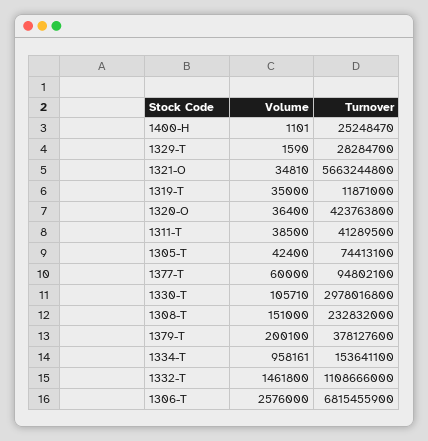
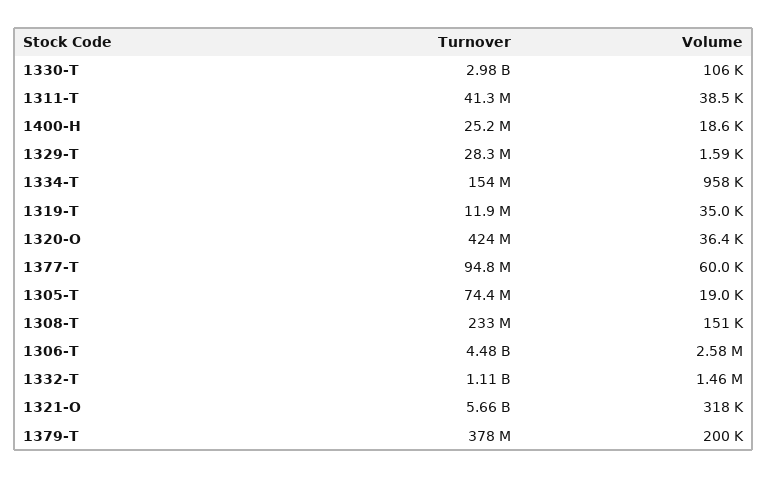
  {
    "Volume": {
-     "1400-H": 1101,
+     "1400-H": 18600,
      "1329-T": 1590,
-     "1321-O": 34810,
+     "1321-O": 318000,
      "1319-T": 35000,
      "1320-O": 36400,
      "1311-T": 38500,
-     "1305-T": 42400,
+     "1305-T": 19000,
      "1377-T": 60000,
      "1330-T": 105710,
      "1308-T": 151000,
      "1379-T": 200100,
      "1334-T": 958161,
      "1332-T": 1461800,
      "1306-T": 2576000
    },
    "Turnover": {
      "1400-H": 25248470,
      "1329-T": 28284700,
      "1321-O": 5663244800,
      "1319-T": 11871000,
      "1320-O": 423763800,
      "1311-T": 41289500,
      "1305-T": 74413100,
      "1377-T": 94802100,
      "1330-T": 2978016800,
      "1308-T": 232832000,
      "1379-T": 378127600,
      "1334-T": 153641100,
      "1332-T": 1108666000,
-     "1306-T": 6815455900
+     "1306-T": 4480000000
    }
  }

